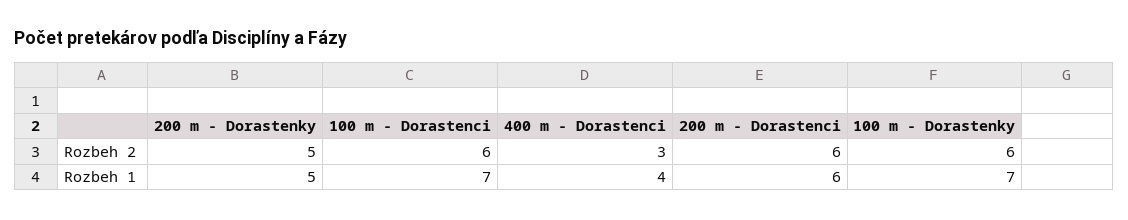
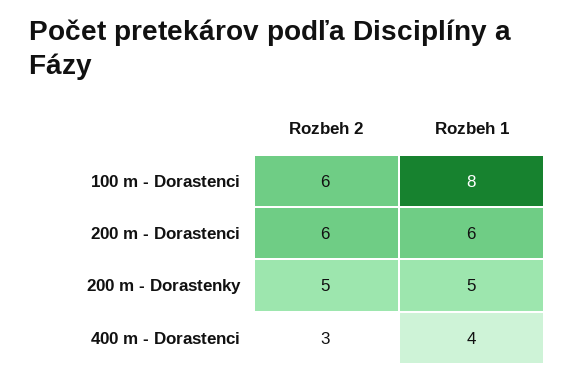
  {
    "200 m - Dorastenky": {
      "Rozbeh 2": 5,
      "Rozbeh 1": 5
    },
    "100 m - Dorastenci": {
      "Rozbeh 2": 6,
-     "Rozbeh 1": 7
+     "Rozbeh 1": 8
    },
    "400 m - Dorastenci": {
      "Rozbeh 2": 3,
      "Rozbeh 1": 4
    },
    "200 m - Dorastenci": {
      "Rozbeh 2": 6,
      "Rozbeh 1": 6
-   },
+   }
-   "100 m - Dorastenky": {
-     "Rozbeh 2": 6,
-     "Rozbeh 1": 7
-   }
  }

